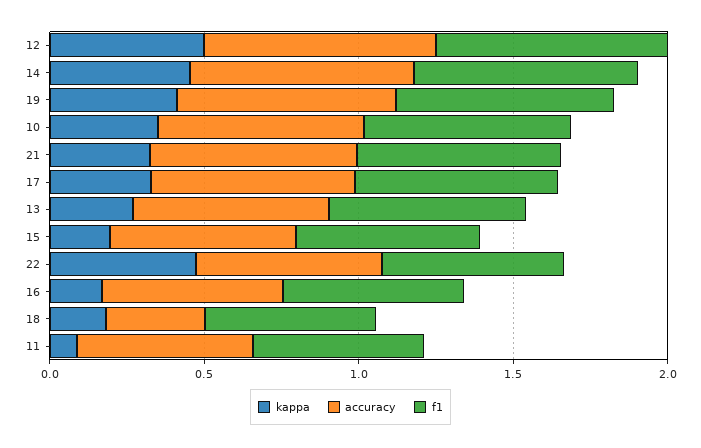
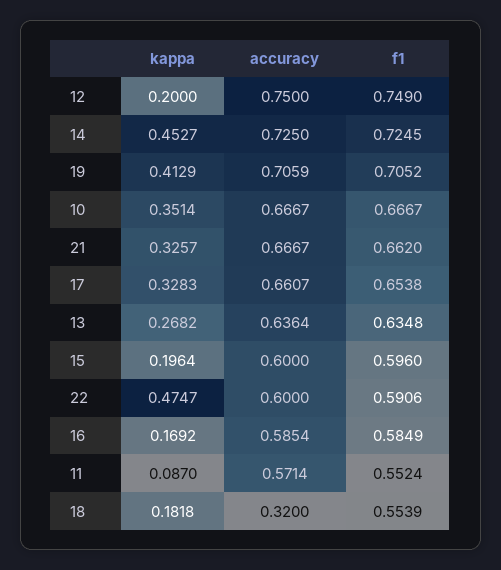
  {
    "kappa": {
-     "12": 0.5,
+     "12": 0.2,
      "14": 0.4527,
      "19": 0.4129,
      "10": 0.3514,
      "21": 0.3257,
      "17": 0.3283,
      "13": 0.2682,
      "15": 0.1964,
      "22": 0.4747,
      "16": 0.1692,
      "18": 0.1818,
      "11": 0.087
    },
    "accuracy": {
      "12": 0.75,
      "14": 0.725,
      "19": 0.7059,
      "10": 0.6667,
      "21": 0.6667,
      "17": 0.6607,
      "13": 0.6364,
      "15": 0.6,
      "22": 0.6,
      "16": 0.5854,
      "18": 0.32,
      "11": 0.5714
    },
    "f1": {
      "12": 0.749,
      "14": 0.7245,
      "19": 0.7052,
      "10": 0.6667,
      "21": 0.662,
      "17": 0.6538,
      "13": 0.6348,
      "15": 0.596,
      "22": 0.5906,
      "16": 0.5849,
      "18": 0.5539,
      "11": 0.5524
    }
  }

